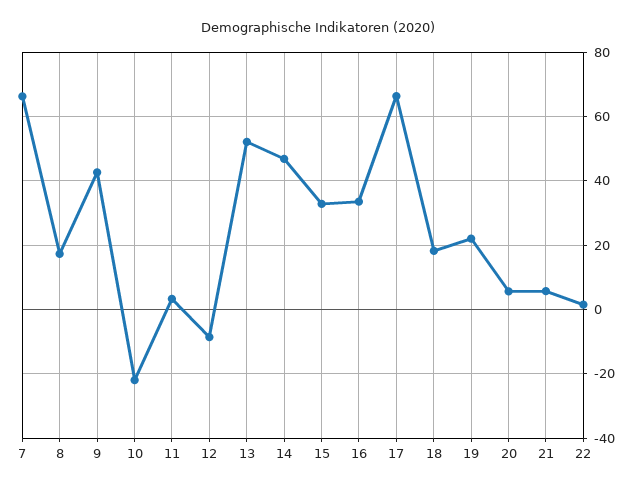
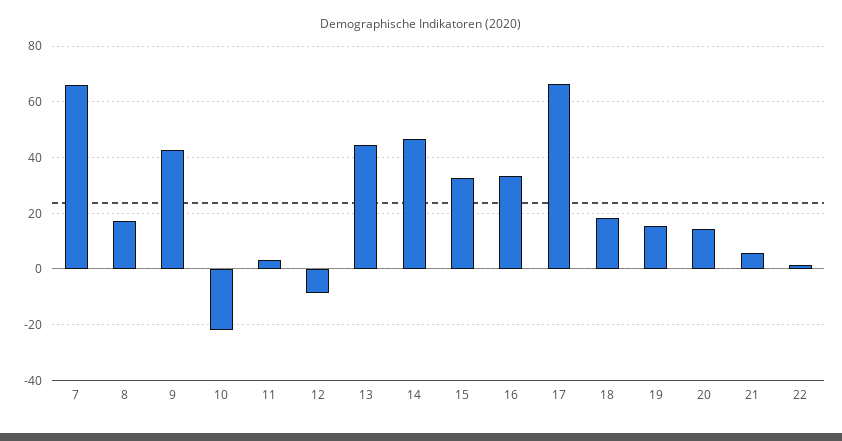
  {
    "7": 66,
    "8": 18,
    "9": 42,
    "10": -22,
    "11": 4,
    "12": -8,
-   "13": 52,
+   "13": 45,
    "14": 46,
    "15": 32,
    "16": 34,
    "17": 66,
    "18": 18,
-   "19": 22,
+   "19": 15,
-   "20": 6,
+   "20": 15,
    "21": 6,
    "22": 2
  }

